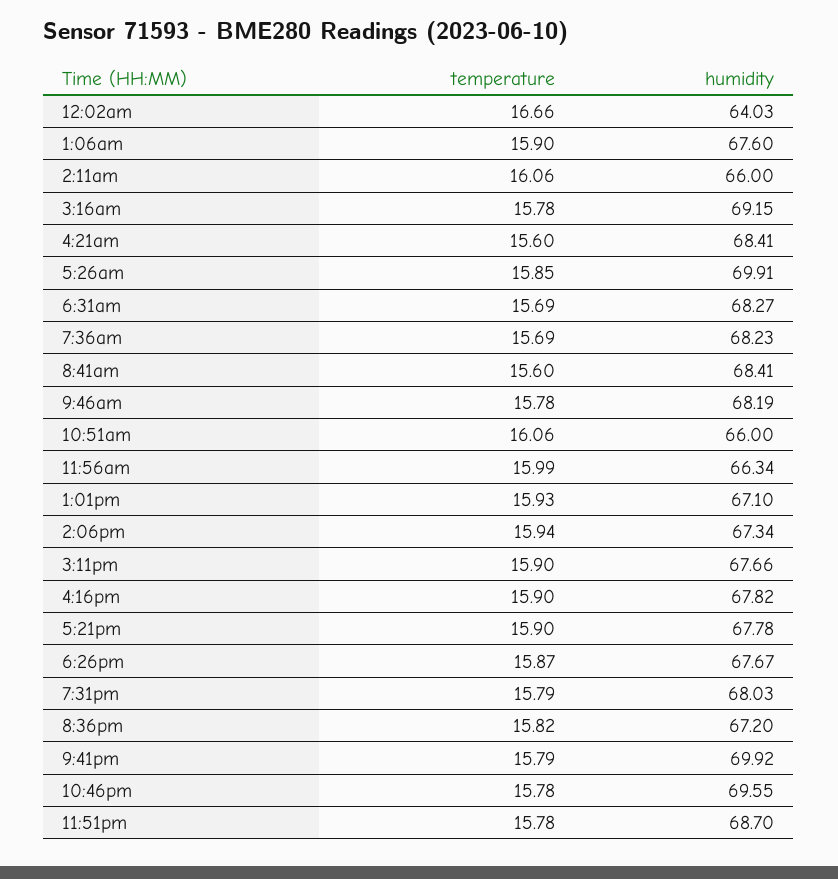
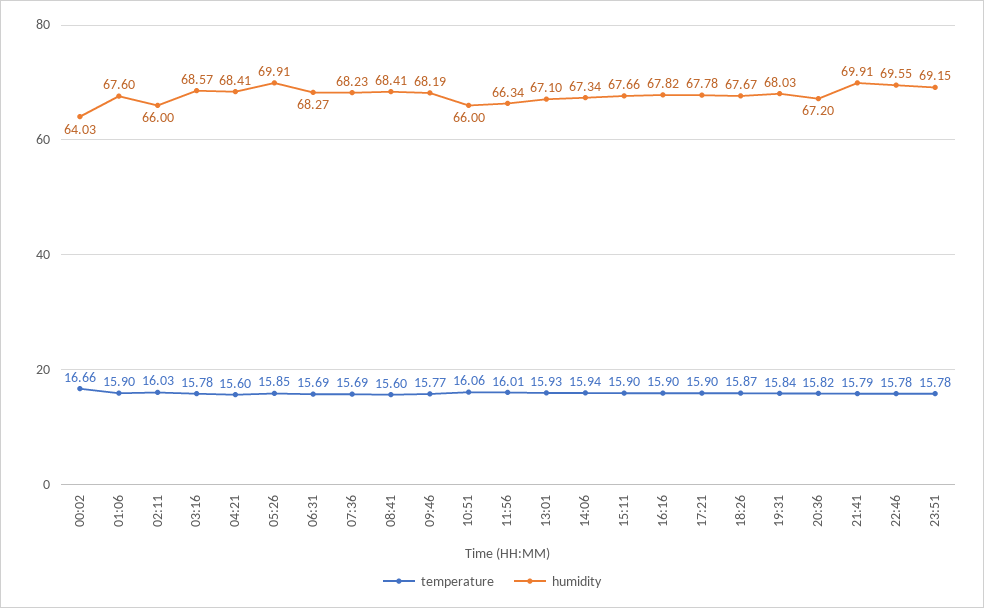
  {
    "temperature": {
      "12:02am": 16.66,
      "1:06am": 15.9,
-     "2:11am": 16.06,
+     "2:11am": 16.03,
      "3:16am": 15.78,
      "4:21am": 15.6,
      "5:26am": 15.85,
      "6:31am": 15.69,
      "7:36am": 15.69,
      "8:41am": 15.6,
-     "9:46am": 15.78,
+     "9:46am": 15.77,
      "10:51am": 16.06,
-     "11:56am": 15.99,
+     "11:56am": 16.01,
      "1:01pm": 15.93,
      "2:06pm": 15.94,
      "3:11pm": 15.9,
      "4:16pm": 15.9,
      "5:21pm": 15.9,
      "6:26pm": 15.87,
-     "7:31pm": 15.79,
+     "7:31pm": 15.84,
      "8:36pm": 15.82,
      "9:41pm": 15.79,
      "10:46pm": 15.78,
      "11:51pm": 15.78
    },
    "humidity": {
      "12:02am": 64.03,
      "1:06am": 67.6,
      "2:11am": 66,
-     "3:16am": 69.15,
+     "3:16am": 68.57,
      "4:21am": 68.41,
      "5:26am": 69.91,
      "6:31am": 68.27,
      "7:36am": 68.23,
      "8:41am": 68.41,
      "9:46am": 68.19,
      "10:51am": 66,
      "11:56am": 66.34,
      "1:01pm": 67.1,
      "2:06pm": 67.34,
      "3:11pm": 67.66,
      "4:16pm": 67.82,
      "5:21pm": 67.78,
      "6:26pm": 67.67,
      "7:31pm": 68.03,
      "8:36pm": 67.2,
-     "9:41pm": 69.92,
+     "9:41pm": 69.91,
      "10:46pm": 69.55,
-     "11:51pm": 68.7
+     "11:51pm": 69.15
    }
  }

